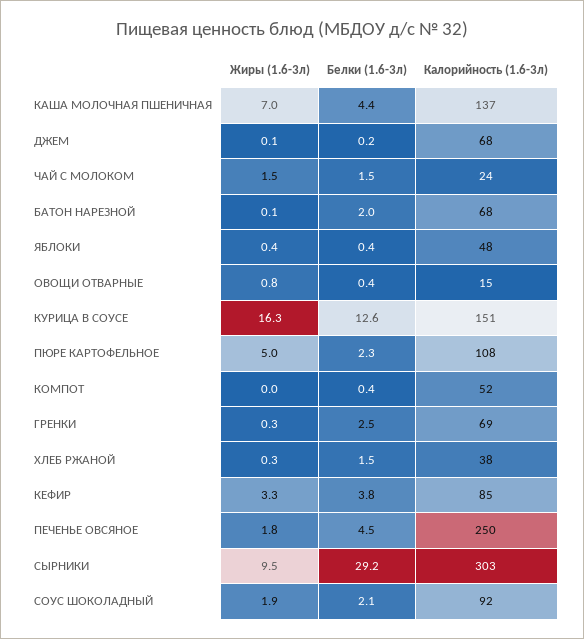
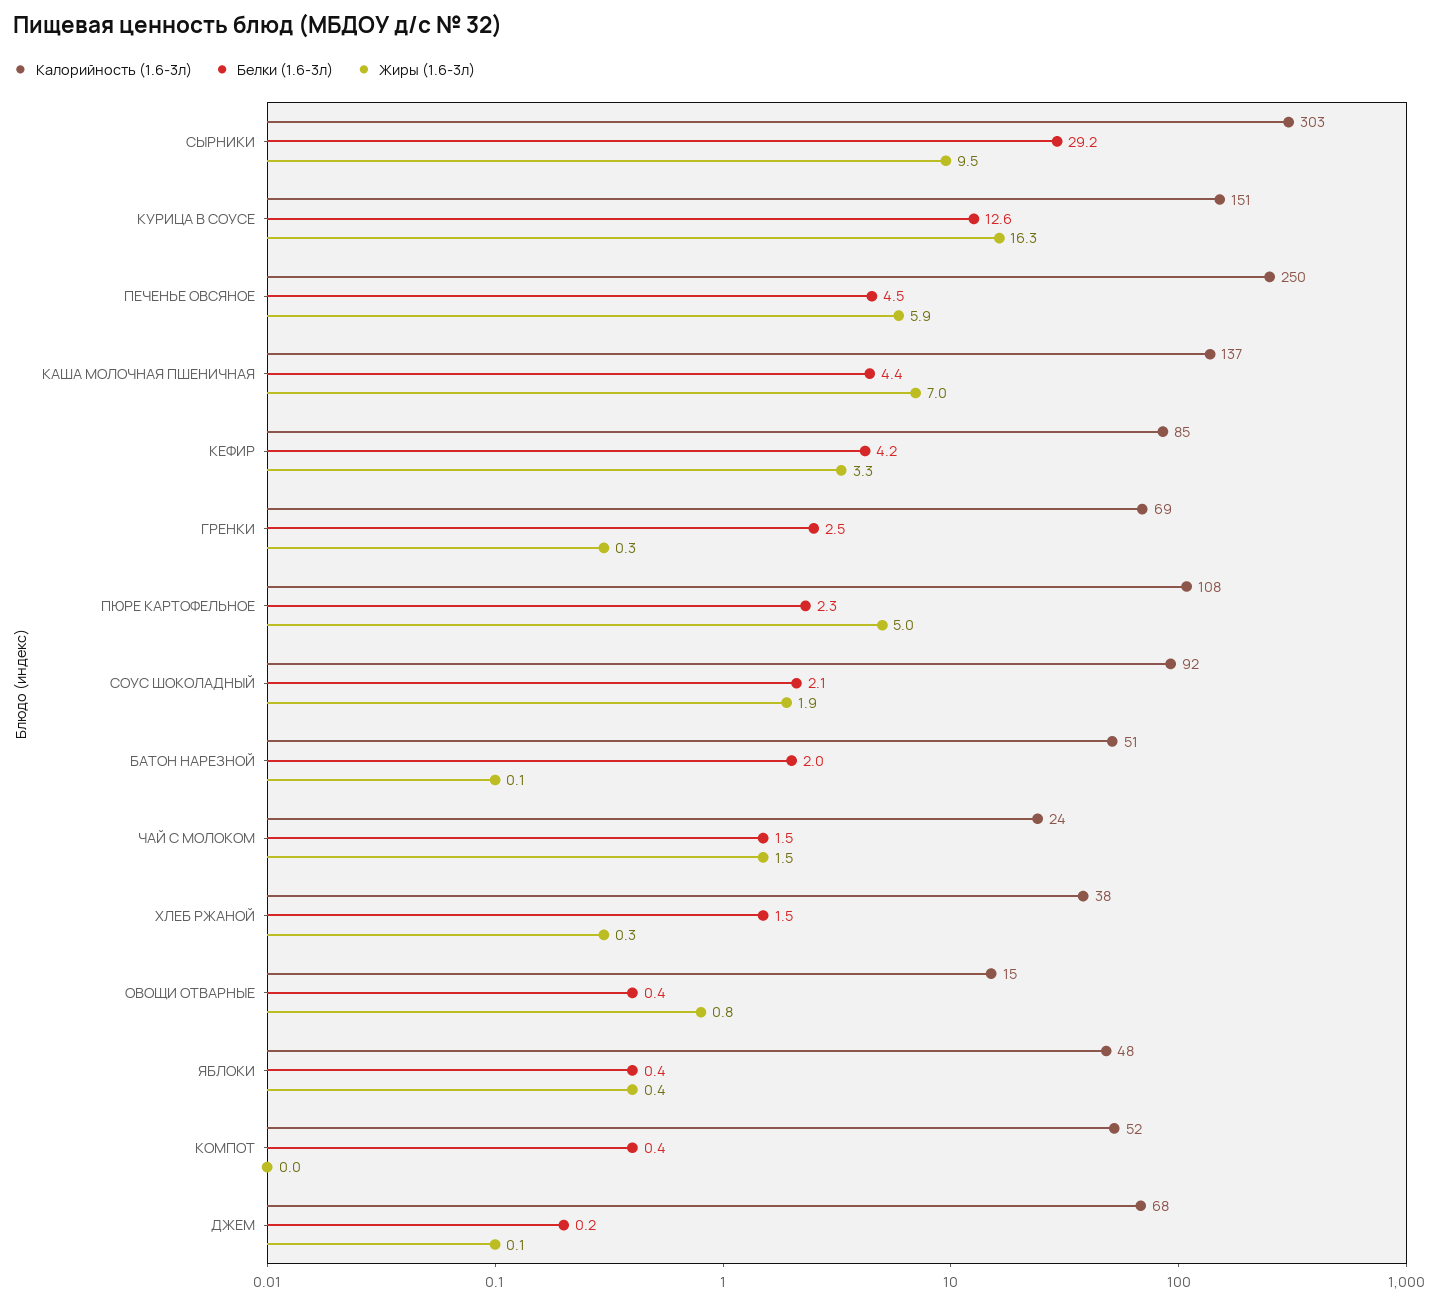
  {
    "Жиры (1.6-3л)": {
      "КАША МОЛОЧНАЯ ПШЕНИЧНАЯ": 7,
      "ДЖЕМ": 0.1,
      "ЧАЙ С МОЛОКОМ": 1.5,
      "БАТОН НАРЕЗНОЙ": 0.1,
      "ЯБЛОКИ": 0.4,
      "ОВОЩИ ОТВАРНЫЕ": 0.8,
      "КУРИЦА В СОУСЕ": 16.3,
      "ПЮРЕ КАРТОФЕЛЬНОЕ": 5,
      "КОМПОТ": 0,
      "ГРЕНКИ": 0.3,
      "ХЛЕБ РЖАНОЙ": 0.3,
      "КЕФИР": 3.3,
-     "ПЕЧЕНЬЕ ОВСЯНОЕ": 1.8,
+     "ПЕЧЕНЬЕ ОВСЯНОЕ": 5.9,
      "СЫРНИКИ": 9.5,
      "СОУС ШОКОЛАДНЫЙ": 1.9
    },
    "Белки (1.6-3л)": {
      "КАША МОЛОЧНАЯ ПШЕНИЧНАЯ": 4.4,
      "ДЖЕМ": 0.2,
      "ЧАЙ С МОЛОКОМ": 1.5,
      "БАТОН НАРЕЗНОЙ": 2,
      "ЯБЛОКИ": 0.4,
      "ОВОЩИ ОТВАРНЫЕ": 0.4,
      "КУРИЦА В СОУСЕ": 12.6,
      "ПЮРЕ КАРТОФЕЛЬНОЕ": 2.3,
      "КОМПОТ": 0.4,
      "ГРЕНКИ": 2.5,
      "ХЛЕБ РЖАНОЙ": 1.5,
-     "КЕФИР": 3.8,
+     "КЕФИР": 4.2,
      "ПЕЧЕНЬЕ ОВСЯНОЕ": 4.5,
      "СЫРНИКИ": 29.2,
      "СОУС ШОКОЛАДНЫЙ": 2.1
    },
    "Калорийность (1.6-3л)": {
      "КАША МОЛОЧНАЯ ПШЕНИЧНАЯ": 137,
      "ДЖЕМ": 68,
      "ЧАЙ С МОЛОКОМ": 24,
-     "БАТОН НАРЕЗНОЙ": 68,
+     "БАТОН НАРЕЗНОЙ": 51,
      "ЯБЛОКИ": 48,
      "ОВОЩИ ОТВАРНЫЕ": 15,
      "КУРИЦА В СОУСЕ": 151,
      "ПЮРЕ КАРТОФЕЛЬНОЕ": 108,
      "КОМПОТ": 52,
      "ГРЕНКИ": 69,
      "ХЛЕБ РЖАНОЙ": 38,
      "КЕФИР": 85,
      "ПЕЧЕНЬЕ ОВСЯНОЕ": 250,
      "СЫРНИКИ": 303,
      "СОУС ШОКОЛАДНЫЙ": 92
    }
  }

